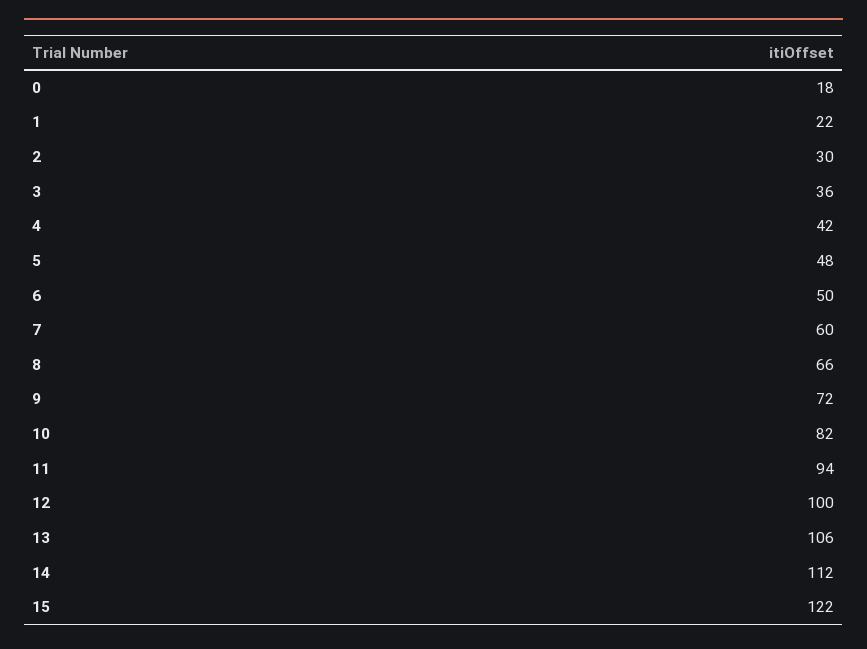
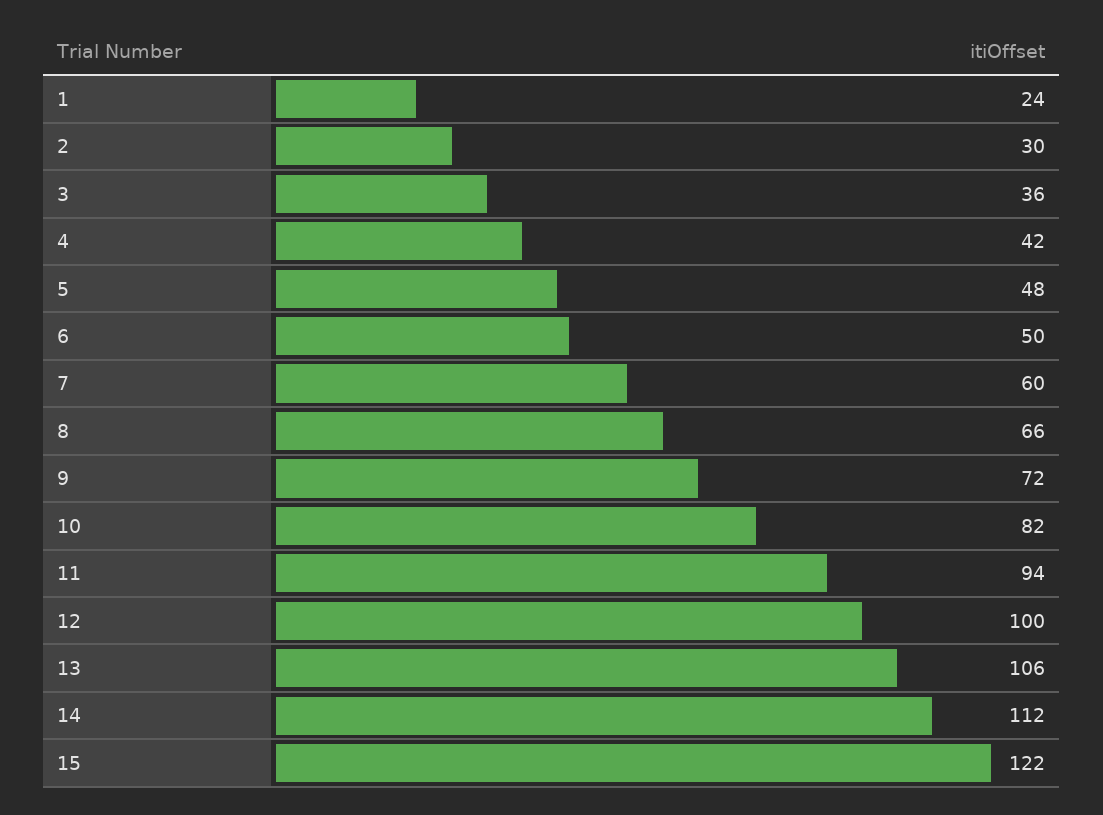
  {
-   "0": 18,
-   "1": 22,
+   "1": 24,
    "2": 30,
    "3": 36,
    "4": 42,
    "5": 48,
    "6": 50,
    "7": 60,
    "8": 66,
    "9": 72,
    "10": 82,
    "11": 94,
    "12": 100,
    "13": 106,
    "14": 112,
    "15": 122
  }

